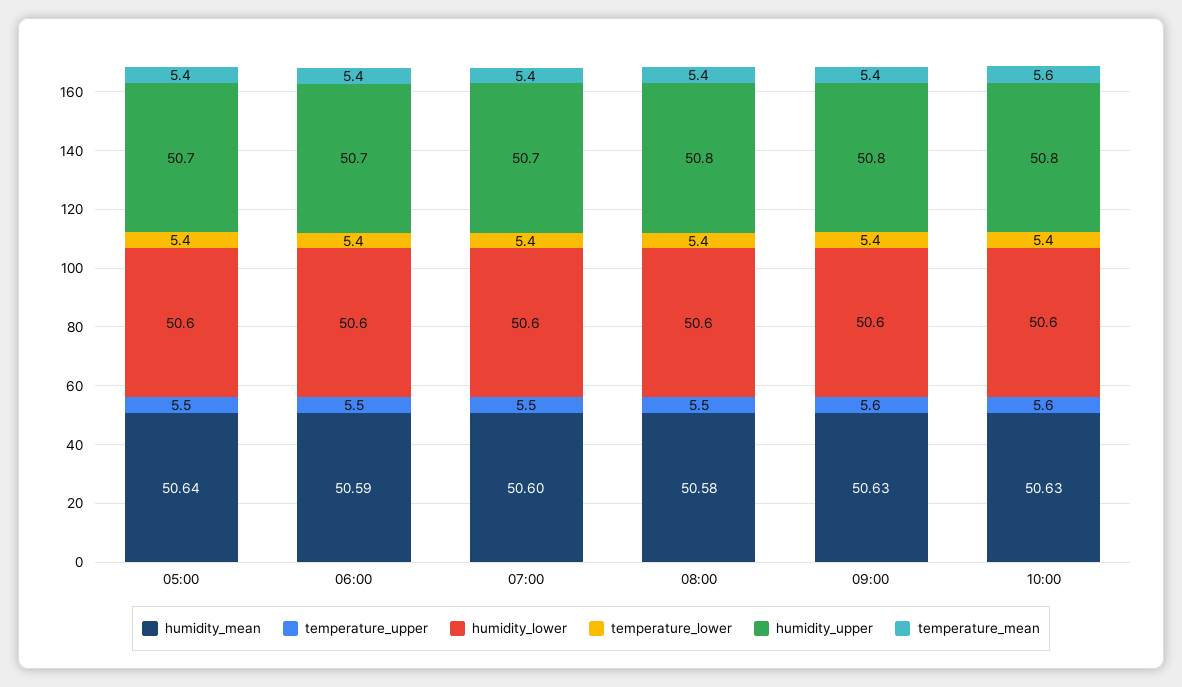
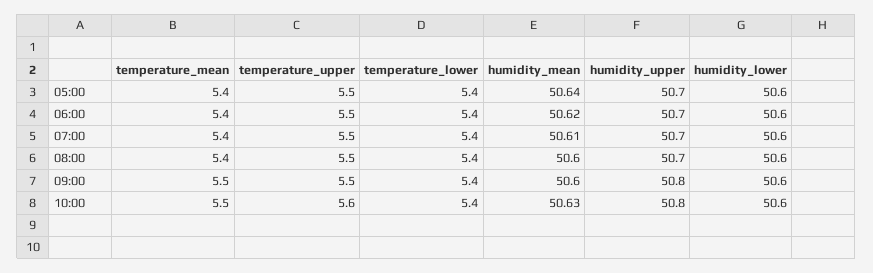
  {
    "humidity_mean": {
      "05:00": 50.64,
-     "06:00": 50.59,
+     "06:00": 50.62,
-     "07:00": 50.6,
+     "07:00": 50.61,
-     "08:00": 50.58,
+     "08:00": 50.6,
-     "09:00": 50.63,
+     "09:00": 50.6,
      "10:00": 50.63
    },
    "temperature_upper": {
      "05:00": 5.5,
      "06:00": 5.5,
      "07:00": 5.5,
      "08:00": 5.5,
-     "09:00": 5.6,
+     "09:00": 5.5,
      "10:00": 5.6
    },
    "humidity_lower": {
      "05:00": 50.6,
      "06:00": 50.6,
      "07:00": 50.6,
      "08:00": 50.6,
      "09:00": 50.6,
      "10:00": 50.6
    },
    "temperature_lower": {
      "05:00": 5.4,
      "06:00": 5.4,
      "07:00": 5.4,
      "08:00": 5.4,
      "09:00": 5.4,
      "10:00": 5.4
    },
    "humidity_upper": {
      "05:00": 50.7,
      "06:00": 50.7,
      "07:00": 50.7,
-     "08:00": 50.8,
+     "08:00": 50.7,
      "09:00": 50.8,
      "10:00": 50.8
    },
    "temperature_mean": {
      "05:00": 5.4,
      "06:00": 5.4,
      "07:00": 5.4,
      "08:00": 5.4,
-     "09:00": 5.4,
+     "09:00": 5.5,
-     "10:00": 5.6
+     "10:00": 5.5
    }
  }

